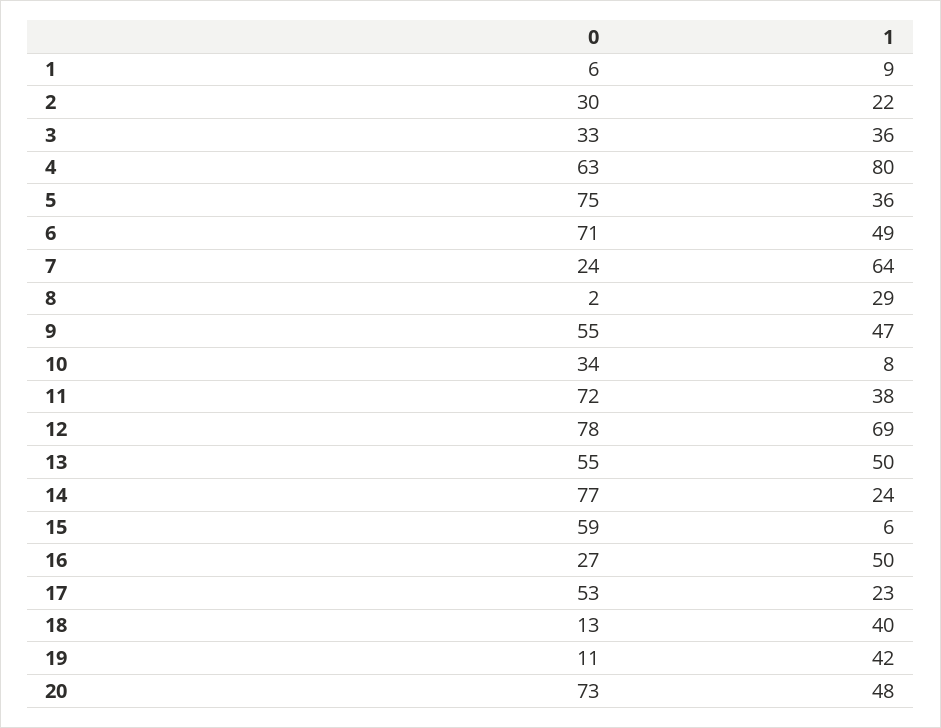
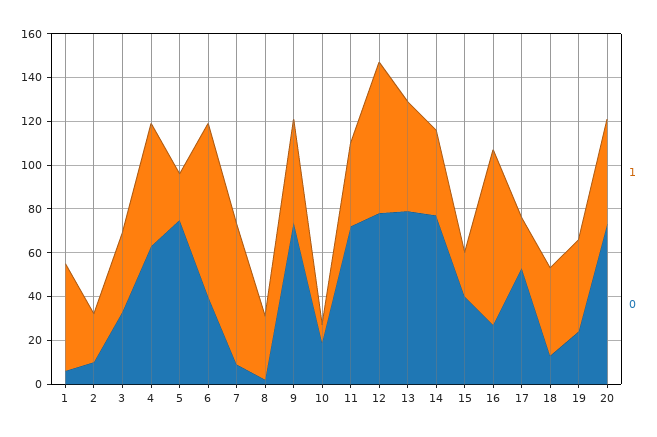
  {
    "0": {
      "1": 6,
-     "2": 30,
+     "2": 10,
      "3": 33,
      "4": 63,
      "5": 75,
-     "6": 71,
+     "6": 40,
-     "7": 24,
+     "7": 10,
      "8": 2,
-     "9": 55,
+     "9": 75,
-     "10": 34,
+     "10": 20,
      "11": 72,
      "12": 78,
-     "13": 55,
+     "13": 80,
      "14": 77,
-     "15": 59,
+     "15": 40,
      "16": 27,
      "17": 53,
      "18": 13,
-     "19": 11,
+     "19": 25,
      "20": 73
    },
    "1": {
-     "1": 9,
+     "1": 50,
      "2": 22,
      "3": 36,
-     "4": 80,
+     "4": 55,
-     "5": 36,
+     "5": 20,
-     "6": 49,
+     "6": 80,
      "7": 64,
      "8": 29,
      "9": 47,
      "10": 8,
      "11": 38,
      "12": 69,
      "13": 50,
-     "14": 24,
+     "14": 40,
-     "15": 6,
+     "15": 20,
-     "16": 50,
+     "16": 80,
      "17": 23,
      "18": 40,
      "19": 42,
      "20": 48
    }
  }

